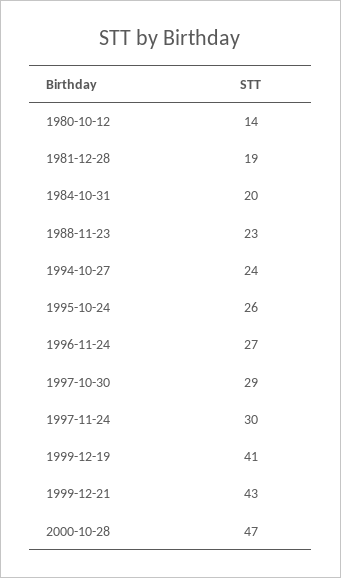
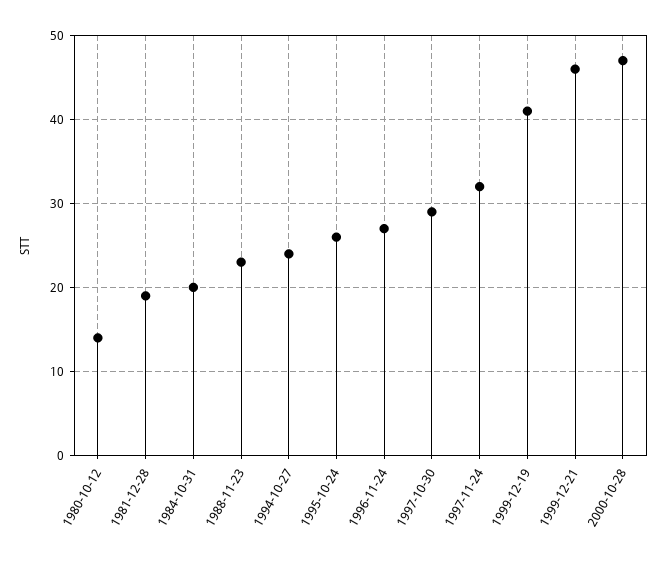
  {
    "1980-10-12": 14,
    "1981-12-28": 19,
    "1984-10-31": 20,
    "1988-11-23": 23,
    "1994-10-27": 24,
    "1995-10-24": 26,
    "1996-11-24": 27,
    "1997-10-30": 29,
-   "1997-11-24": 30,
+   "1997-11-24": 32,
    "1999-12-19": 41,
-   "1999-12-21": 43,
+   "1999-12-21": 46,
    "2000-10-28": 47
  }

